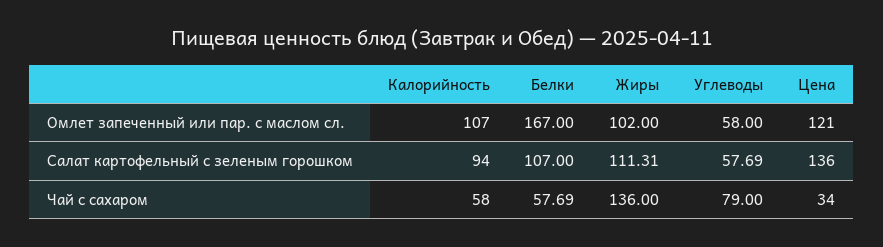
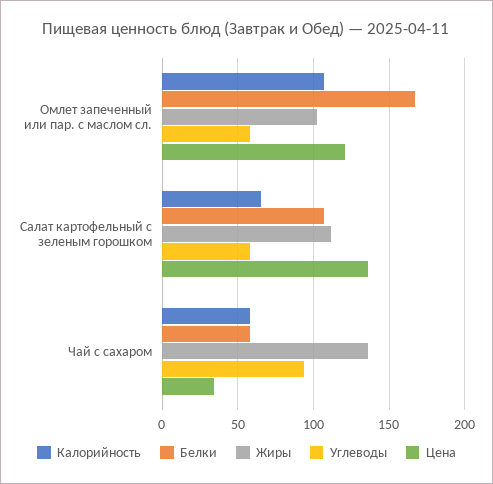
  {
    "Калорийность": {
      "Омлет запеченный или пар. с маслом сл.": 107,
-     "Салат картофельный с зеленым горошком": 94,
+     "Салат картофельный с зеленым горошком": 65,
      "Чай с сахаром": 58
    },
    "Белки": {
      "Омлет запеченный или пар. с маслом сл.": 167,
      "Салат картофельный с зеленым горошком": 107,
      "Чай с сахаром": 57.69
    },
    "Жиры": {
      "Омлет запеченный или пар. с маслом сл.": 102,
      "Салат картофельный с зеленым горошком": 111.31,
      "Чай с сахаром": 136
    },
    "Углеводы": {
      "Омлет запеченный или пар. с маслом сл.": 58,
      "Салат картофельный с зеленым горошком": 57.69,
-     "Чай с сахаром": 79
+     "Чай с сахаром": 95
    },
    "Цена": {
      "Омлет запеченный или пар. с маслом сл.": 121,
      "Салат картофельный с зеленым горошком": 136,
      "Чай с сахаром": 34
    }
  }

